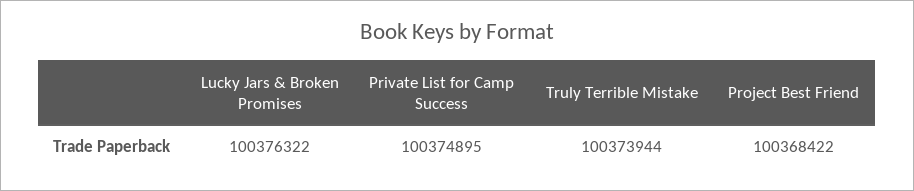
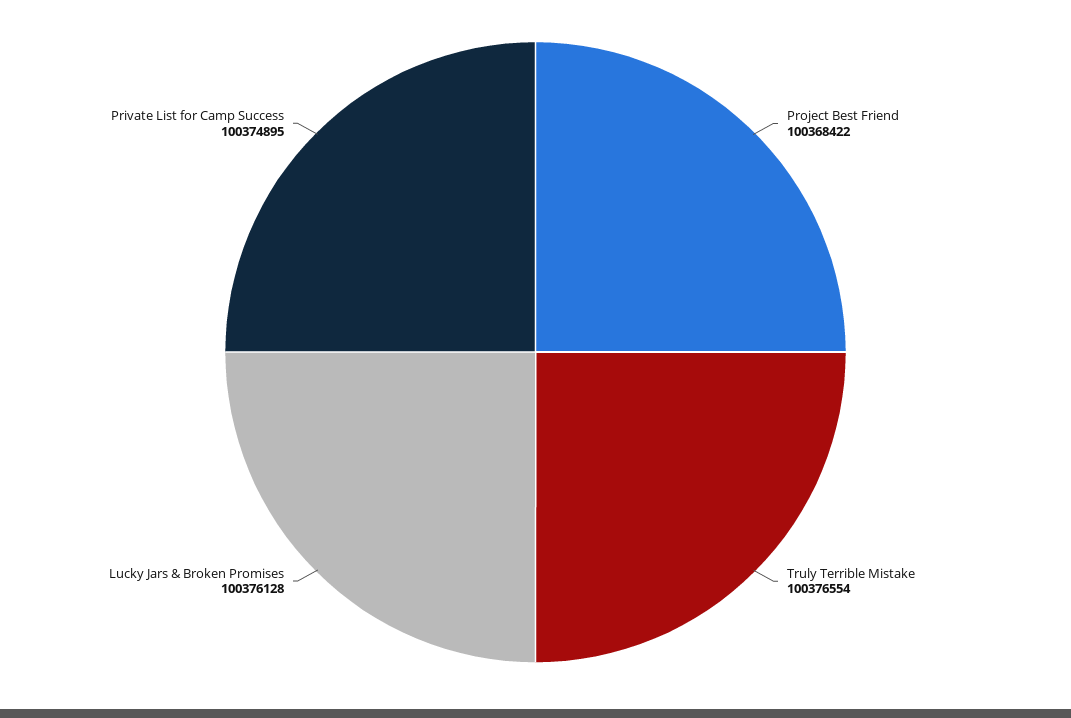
  {
-   "Lucky Jars & Broken Promises": 100376322,
+   "Lucky Jars & Broken Promises": 100376128,
    "Private List for Camp Success": 100374895,
-   "Truly Terrible Mistake": 100373944,
+   "Truly Terrible Mistake": 100376554,
    "Project Best Friend": 100368422
  }

